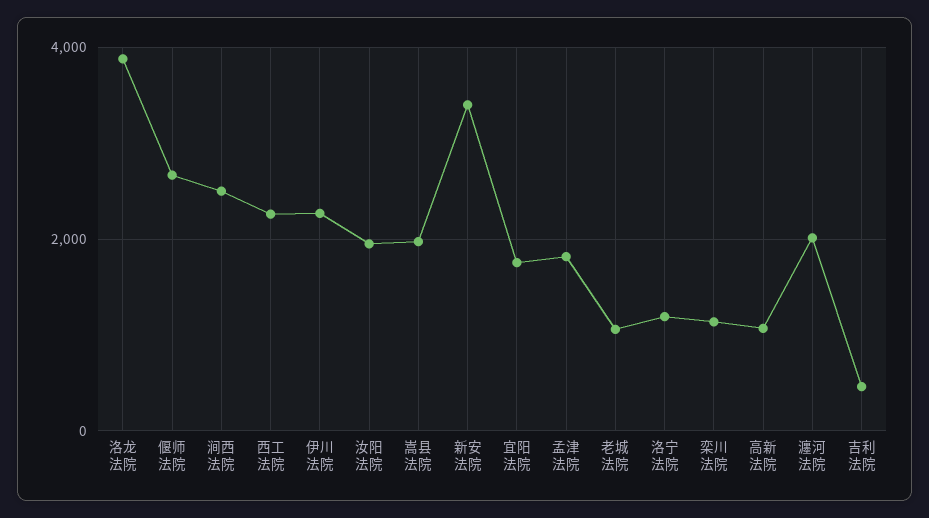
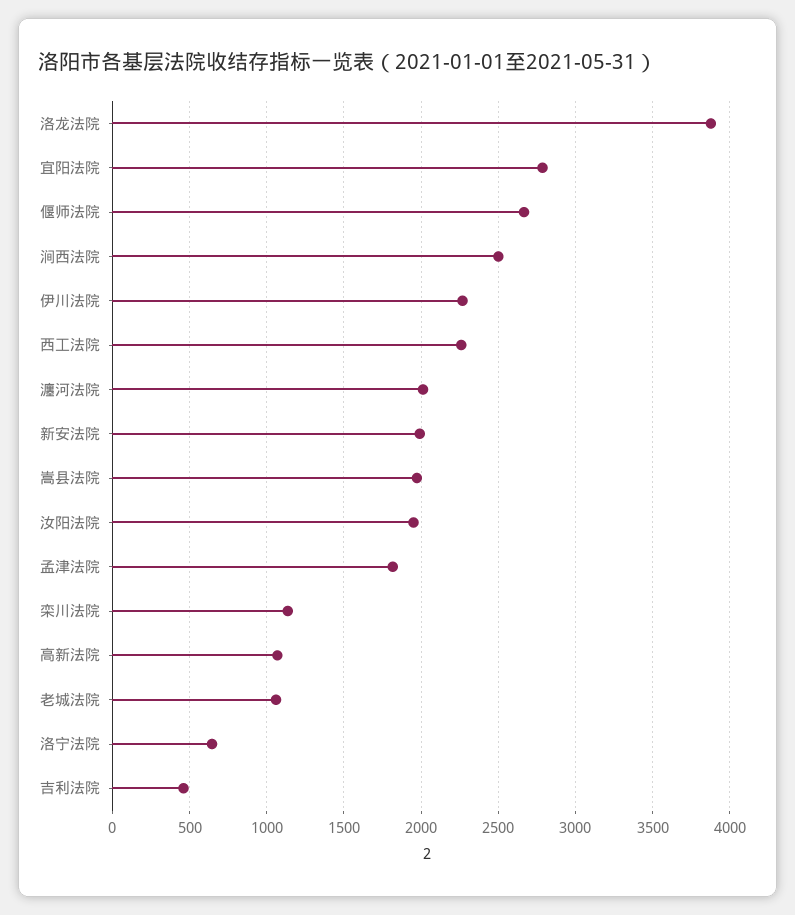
  {
    "洛龙法院": 3900,
    "偃师法院": 2650,
    "涧西法院": 2500,
    "西工法院": 2250,
    "伊川法院": 2250,
    "汝阳法院": 1950,
    "嵩县法院": 1950,
-   "新安法院": 3400,
+   "新安法院": 2000,
-   "宜阳法院": 1800,
+   "宜阳法院": 2800,
    "孟津法院": 1800,
    "老城法院": 1050,
-   "洛宁法院": 1200,
+   "洛宁法院": 650,
    "栾川法院": 1150,
    "高新法院": 1050,
    "瀍河法院": 2000,
    "吉利法院": 450
  }

